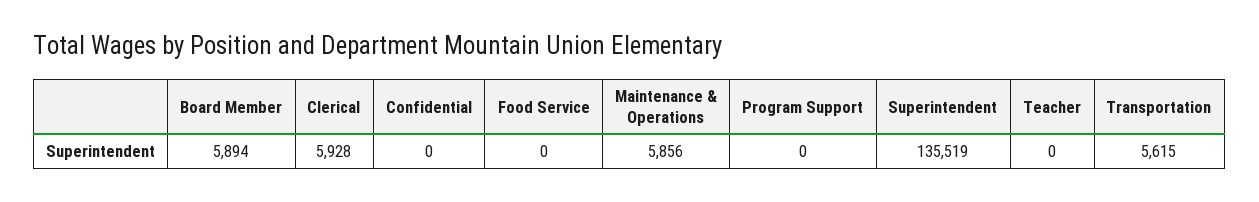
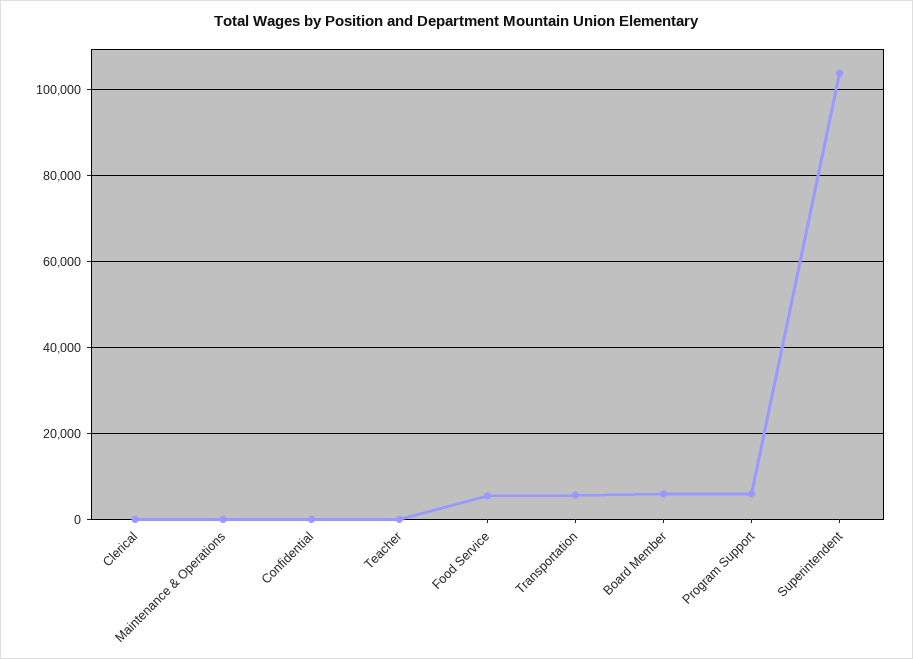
  {
    "Board Member": 5894,
-   "Clerical": 5928,
+   "Clerical": 0,
    "Confidential": 0,
-   "Food Service": 0,
+   "Food Service": 6000,
-   "Maintenance & Operations": 5856,
+   "Maintenance & Operations": 0,
-   "Program Support": 0,
+   "Program Support": 6000,
-   "Superintendent": 135519,
+   "Superintendent": 104000,
    "Teacher": 0,
    "Transportation": 5615
  }

